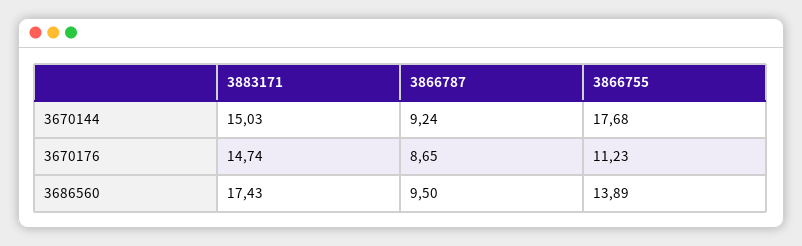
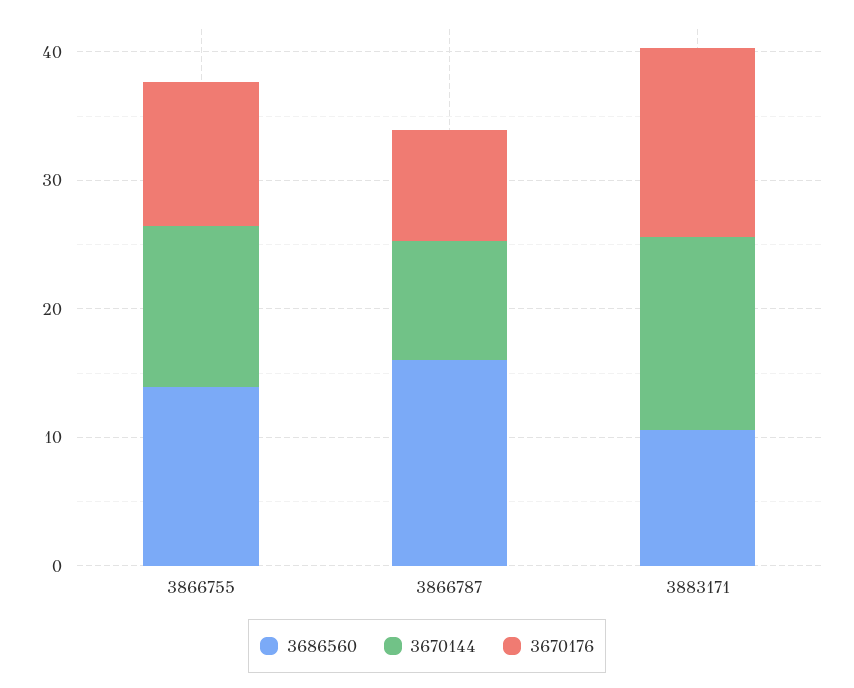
  {
    "3670144": {
      "3883171": 15.03,
      "3866787": 9.24,
-     "3866755": 17.68
+     "3866755": 12
    },
    "3670176": {
      "3883171": 14.74,
      "3866787": 8.65,
      "3866755": 11.23
    },
    "3686560": {
-     "3883171": 17.43,
+     "3883171": 10,
-     "3866787": 9.5,
+     "3866787": 16,
      "3866755": 13.89
    }
  }

